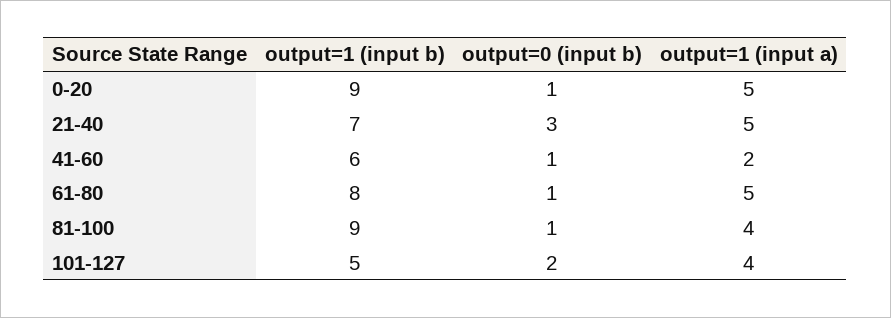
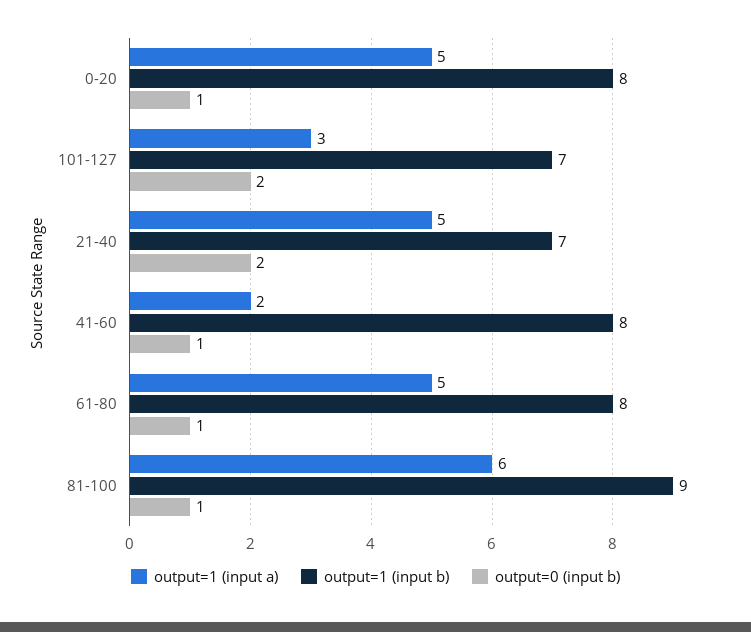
  {
    "output=1 (input b)": {
-     "0-20": 9,
+     "0-20": 8,
      "21-40": 7,
-     "41-60": 6,
+     "41-60": 8,
      "61-80": 8,
      "81-100": 9,
-     "101-127": 5
+     "101-127": 7
    },
    "output=0 (input b)": {
      "0-20": 1,
-     "21-40": 3,
+     "21-40": 2,
      "41-60": 1,
      "61-80": 1,
      "81-100": 1,
      "101-127": 2
    },
    "output=1 (input a)": {
      "0-20": 5,
      "21-40": 5,
      "41-60": 2,
      "61-80": 5,
-     "81-100": 4,
+     "81-100": 6,
-     "101-127": 4
+     "101-127": 3
    }
  }

